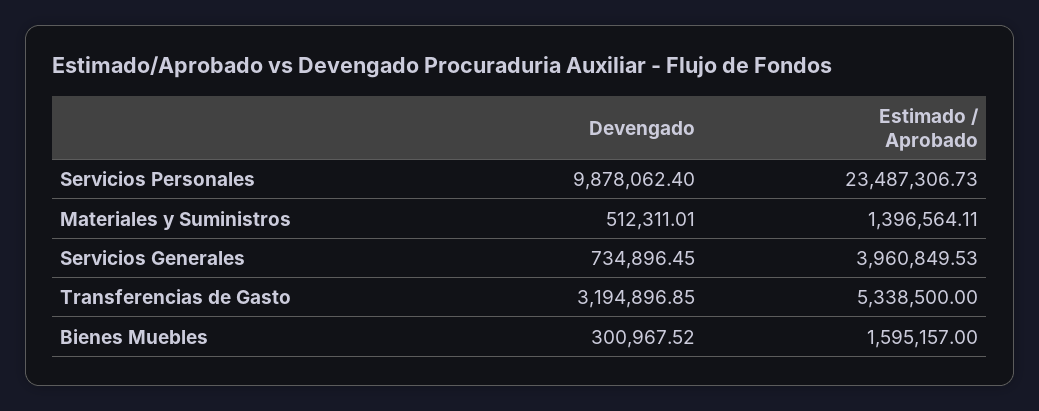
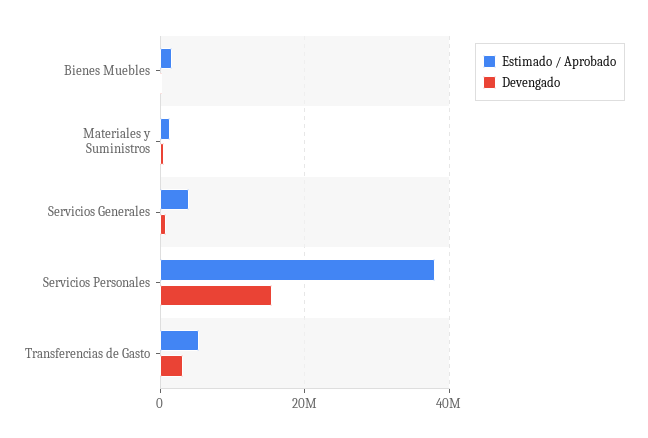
  {
    "Devengado": {
-     "Servicios Personales": 9878062.4,
+     "Servicios Personales": 16000000,
      "Materiales y Suministros": 512311.01,
      "Servicios Generales": 734896.45,
      "Transferencias de Gasto": 3194896.85,
      "Bienes Muebles": 300967.52
    },
    "Estimado / Aprobado": {
-     "Servicios Personales": 23487306.73,
+     "Servicios Personales": 38000000,
      "Materiales y Suministros": 1396564.11,
      "Servicios Generales": 3960849.53,
      "Transferencias de Gasto": 5338500,
      "Bienes Muebles": 1595157
    }
  }

